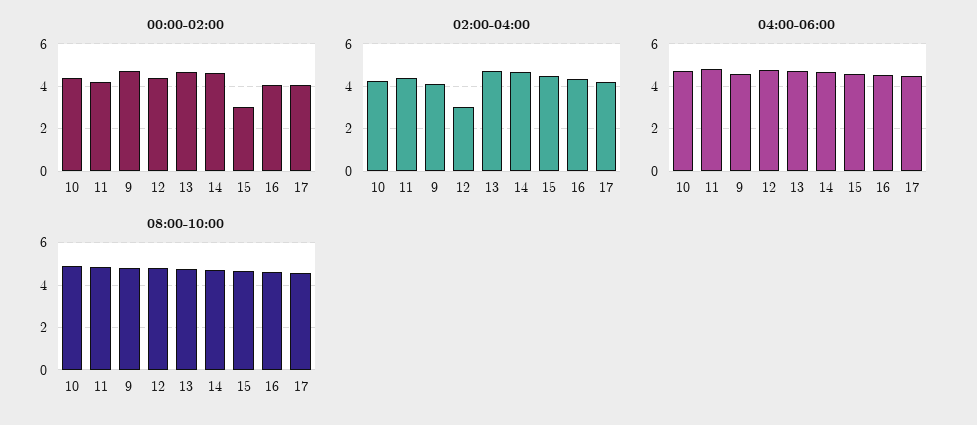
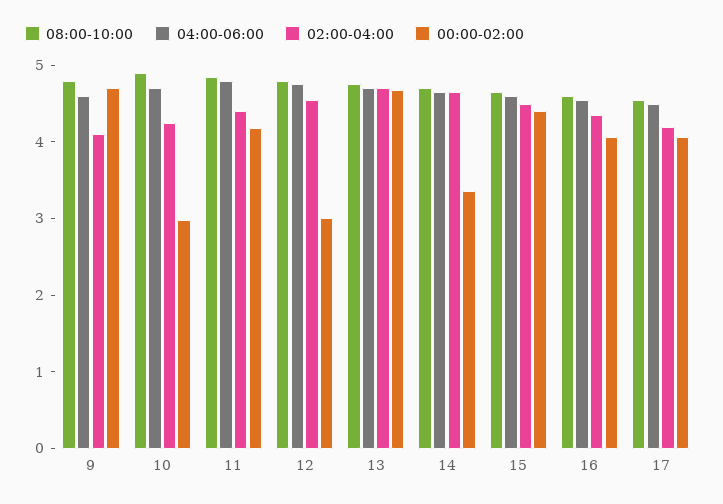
  {
    "00:00-02:00": {
-     "10": 4.5,
+     "10": 3,
      "11": 4.2,
      "9": 4.8,
-     "12": 4.5,
+     "12": 3,
      "13": 4.6,
-     "14": 4.5,
+     "14": 3.4,
-     "15": 3,
+     "15": 4.4,
      "16": 4,
      "17": 4
    },
    "02:00-04:00": {
      "10": 4.2,
      "11": 4.4,
      "9": 4.2,
-     "12": 3,
+     "12": 4.6,
      "13": 4.8,
      "14": 4.6,
      "15": 4.6,
      "16": 4.4,
      "17": 4.2
    },
    "04:00-06:00": {
      "10": 4.8,
      "11": 4.8,
      "9": 4.6,
      "12": 4.8,
      "13": 4.8,
      "14": 4.6,
      "15": 4.6,
      "16": 4.6,
      "17": 4.6
    },
    "08:00-10:00": {
      "10": 5,
      "11": 4.8,
      "9": 4.8,
      "12": 4.8,
      "13": 4.8,
      "14": 4.8,
      "15": 4.6,
      "16": 4.6,
      "17": 4.6
    }
  }

